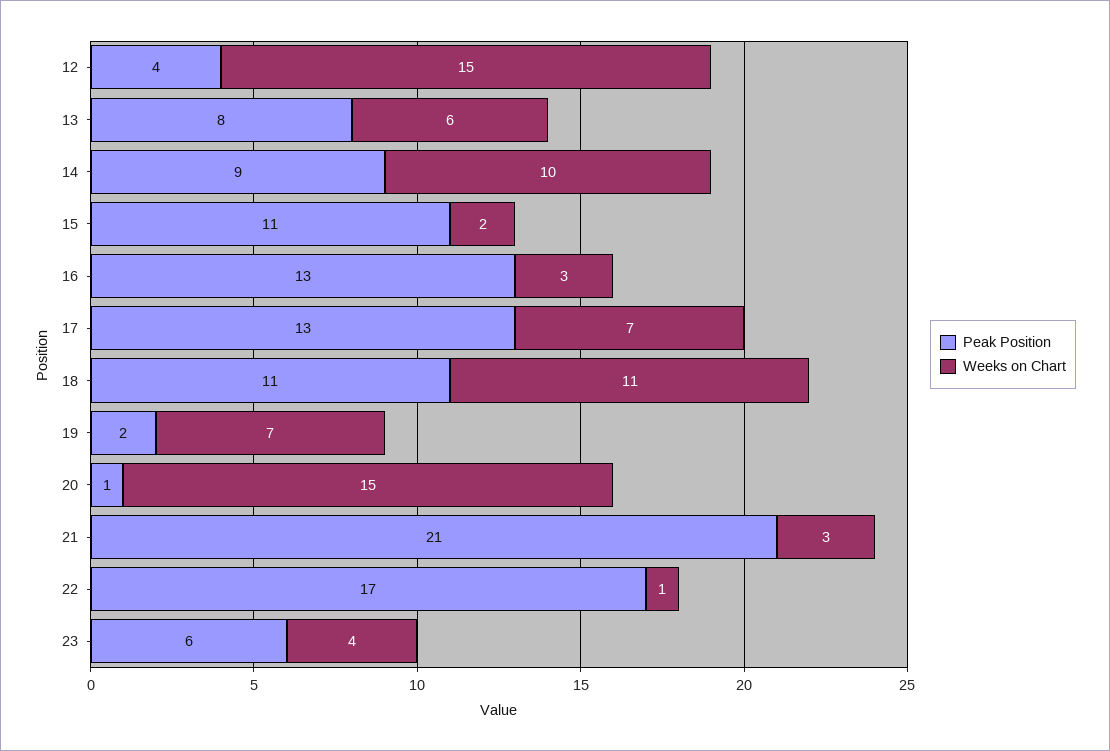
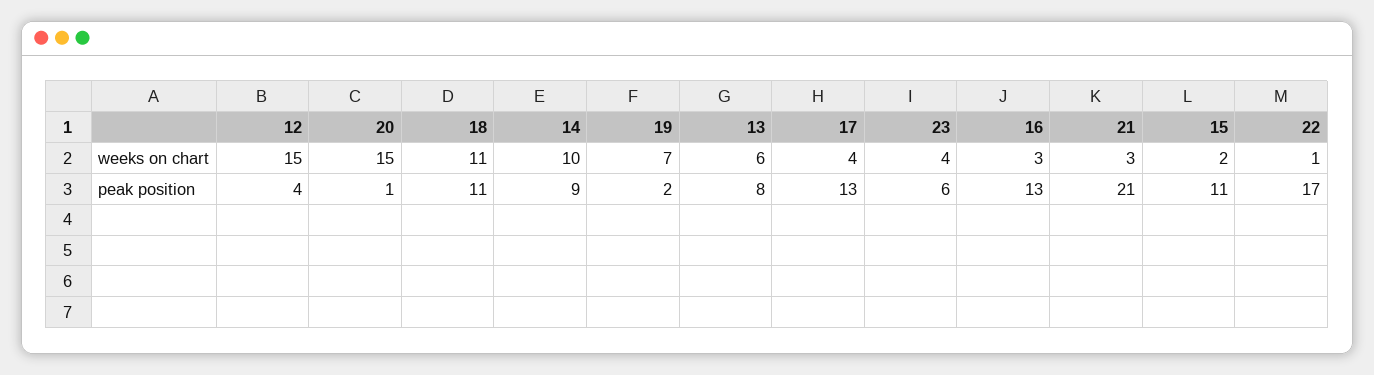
  {
    "Peak Position": {
      "12": 4,
      "13": 8,
      "14": 9,
      "15": 11,
      "16": 13,
      "17": 13,
      "18": 11,
      "19": 2,
      "20": 1,
      "21": 21,
      "22": 17,
      "23": 6
    },
    "Weeks on Chart": {
      "12": 15,
      "13": 6,
      "14": 10,
      "15": 2,
      "16": 3,
-     "17": 7,
+     "17": 4,
      "18": 11,
      "19": 7,
      "20": 15,
      "21": 3,
      "22": 1,
      "23": 4
    }
  }

